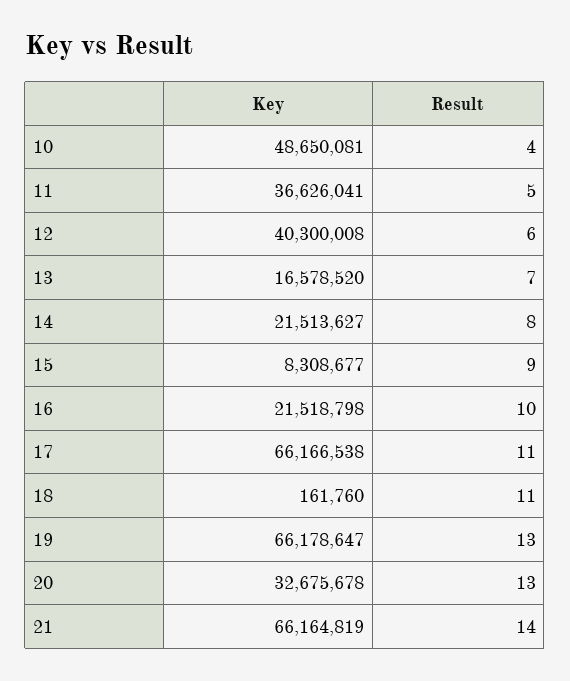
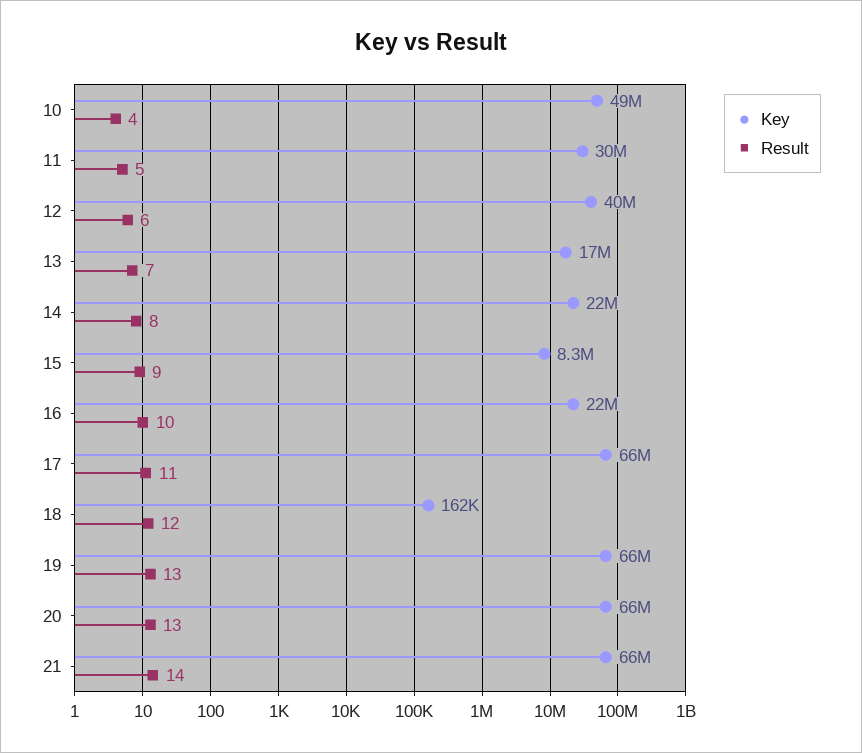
  {
    "Key": {
      "10": 48650081,
-     "11": 36626041,
+     "11": 30000000,
      "12": 40300008,
      "13": 16578520,
      "14": 21513627,
      "15": 8308677,
      "16": 21518798,
      "17": 66166538,
      "18": 161760,
      "19": 66178647,
-     "20": 32675678,
+     "20": 66000000,
      "21": 66164819
    },
    "Result": {
      "10": 4,
      "11": 5,
      "12": 6,
      "13": 7,
      "14": 8,
      "15": 9,
      "16": 10,
      "17": 11,
-     "18": 11,
+     "18": 12,
      "19": 13,
      "20": 13,
      "21": 14
    }
  }

